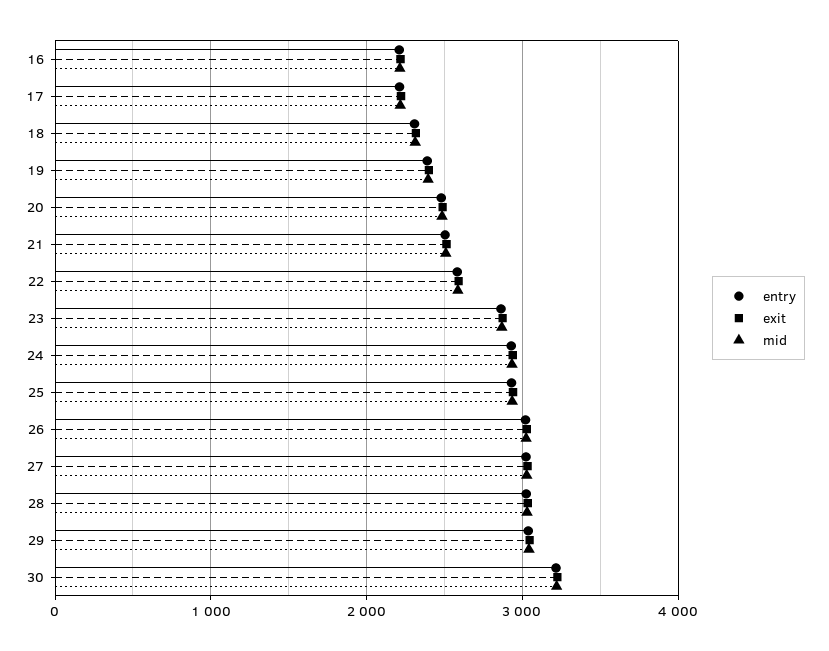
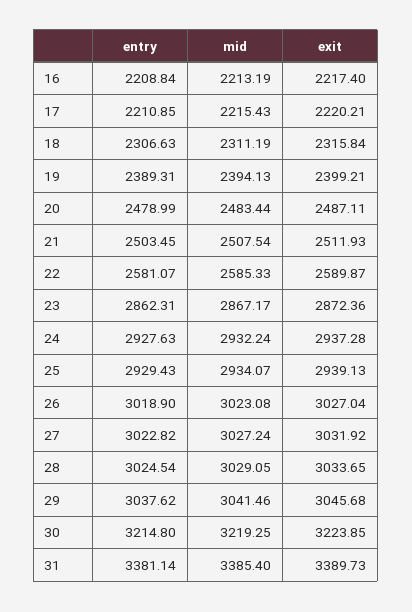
  {
    "entry": {
      "16": 2208.84,
      "17": 2210.85,
      "18": 2306.63,
      "19": 2389.31,
      "20": 2478.99,
      "21": 2503.45,
      "22": 2581.07,
      "23": 2862.31,
      "24": 2927.63,
      "25": 2929.43,
      "26": 3018.9,
      "27": 3022.82,
      "28": 3024.54,
      "29": 3037.62,
-     "30": 3214.8
+     "30": 3214.8,
+     "31": 3381.14
    },
    "exit": {
      "16": 2217.4,
      "17": 2220.21,
      "18": 2315.84,
      "19": 2399.21,
      "20": 2487.11,
      "21": 2511.93,
      "22": 2589.87,
      "23": 2872.36,
      "24": 2937.28,
      "25": 2939.13,
      "26": 3027.04,
      "27": 3031.92,
      "28": 3033.65,
      "29": 3045.68,
-     "30": 3223.85
+     "30": 3223.85,
+     "31": 3389.73
    },
    "mid": {
      "16": 2213.19,
      "17": 2215.43,
      "18": 2311.19,
      "19": 2394.13,
      "20": 2483.44,
      "21": 2507.54,
      "22": 2585.33,
      "23": 2867.17,
      "24": 2932.24,
      "25": 2934.07,
      "26": 3023.08,
      "27": 3027.24,
      "28": 3029.05,
      "29": 3041.46,
-     "30": 3219.25
+     "30": 3219.25,
+     "31": 3385.4
    }
  }

